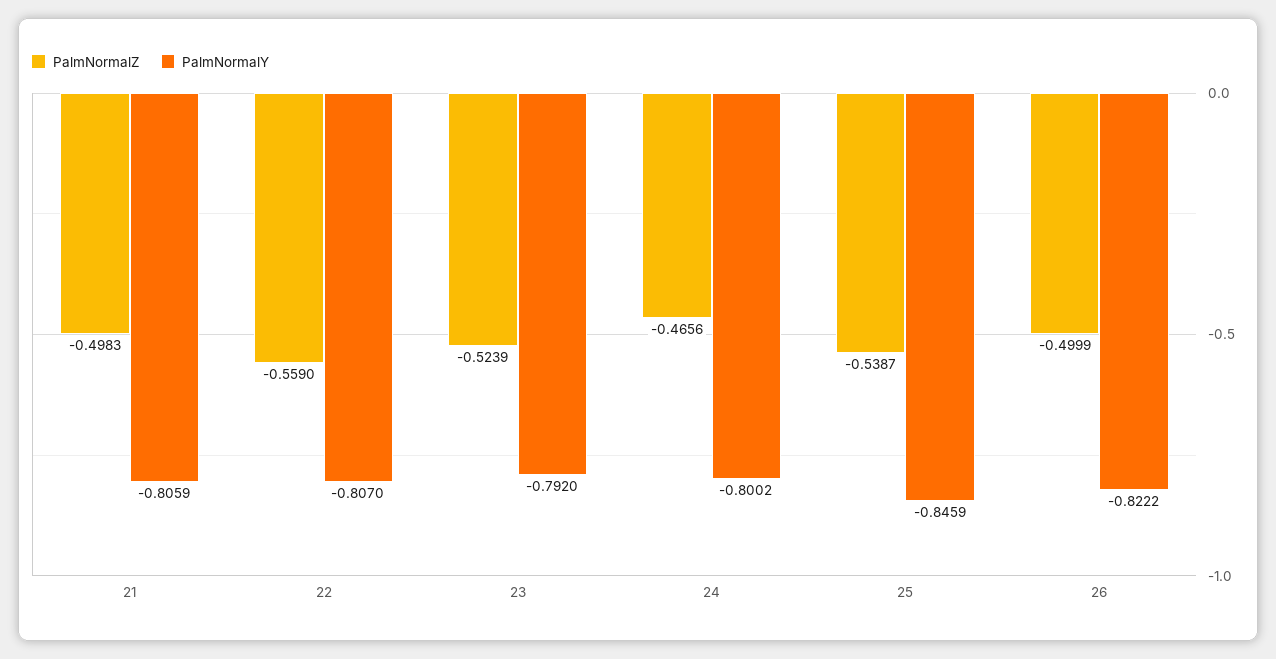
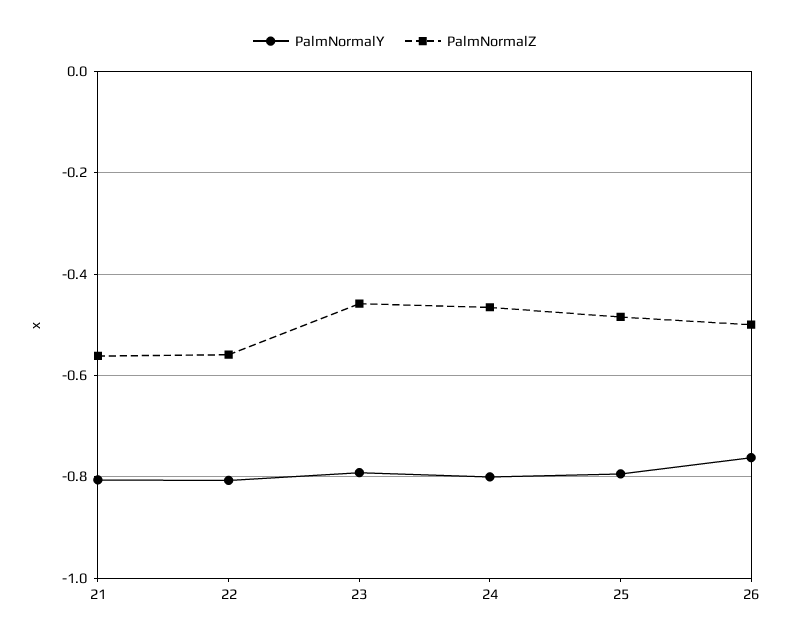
  {
    "PalmNormalZ": {
-     "21": -0.4983,
+     "21": -0.56,
      "22": -0.559,
-     "23": -0.5239,
+     "23": -0.46,
      "24": -0.4656,
-     "25": -0.5387,
+     "25": -0.48,
      "26": -0.4999
    },
    "PalmNormalY": {
      "21": -0.8059,
      "22": -0.807,
      "23": -0.792,
      "24": -0.8002,
-     "25": -0.8459,
+     "25": -0.8,
-     "26": -0.8222
+     "26": -0.76
    }
  }

